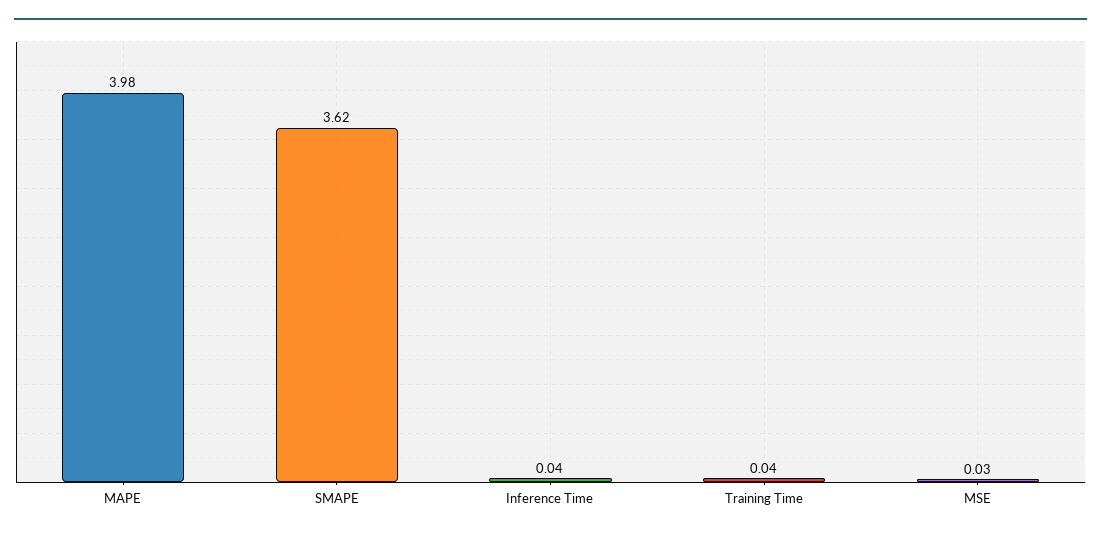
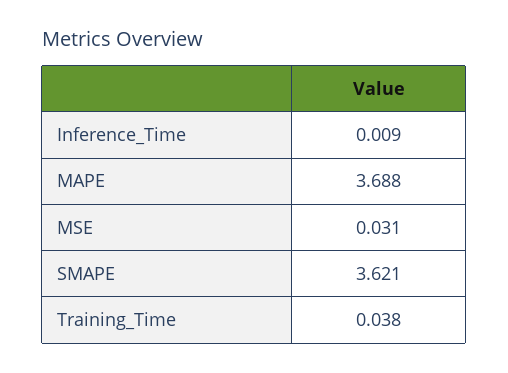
  {
-   "MAPE": 3.98,
+   "MAPE": 3.688,
    "SMAPE": 3.621,
-   "Inference Time": 0.04,
+   "Inference Time": 0.009,
    "Training Time": 0.038,
    "MSE": 0.031
  }

